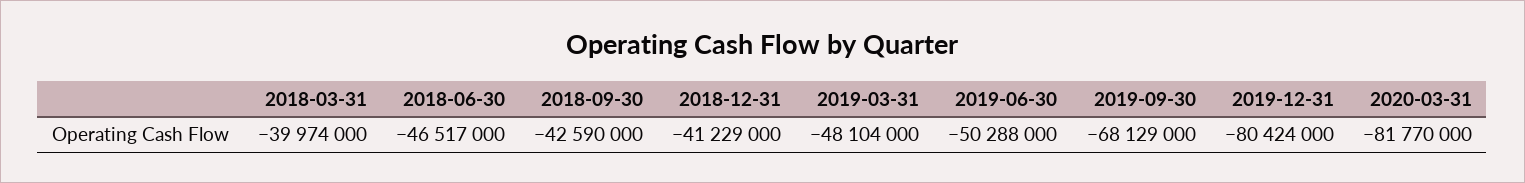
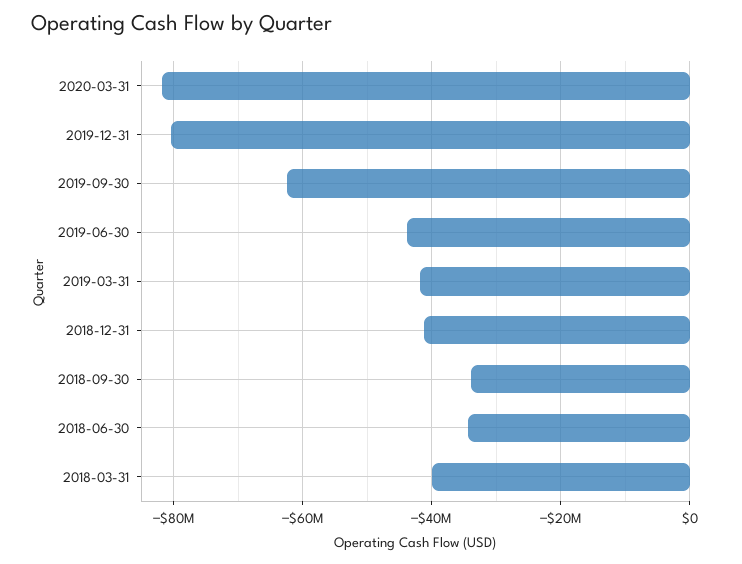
  {
    "2018-03-31": -39974000,
-   "2018-06-30": -46517000,
+   "2018-06-30": -34000000,
-   "2018-09-30": -42590000,
+   "2018-09-30": -34000000,
    "2018-12-31": -41229000,
-   "2019-03-31": -48104000,
+   "2019-03-31": -42000000,
-   "2019-06-30": -50288000,
+   "2019-06-30": -44000000,
-   "2019-09-30": -68129000,
+   "2019-09-30": -62000000,
    "2019-12-31": -80424000,
    "2020-03-31": -81770000
  }

